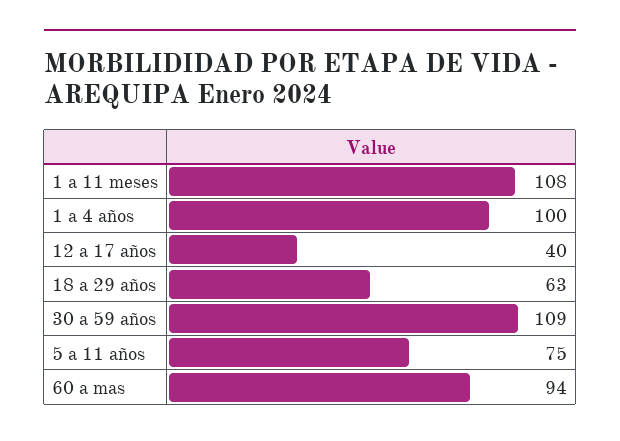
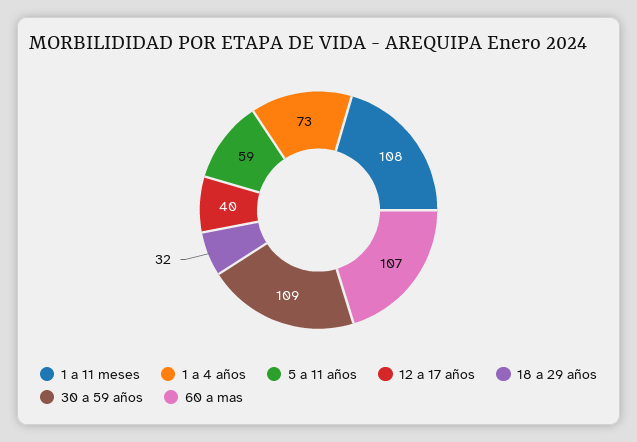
  {
    "1 a 11 meses": 108,
-   "1 a 4 años": 100,
+   "1 a 4 años": 73,
    "12 a 17 años": 40,
-   "18 a 29 años": 63,
+   "18 a 29 años": 32,
    "30 a 59 años": 109,
-   "5 a 11 años": 75,
+   "5 a 11 años": 59,
-   "60 a mas": 94
+   "60 a mas": 107
  }

